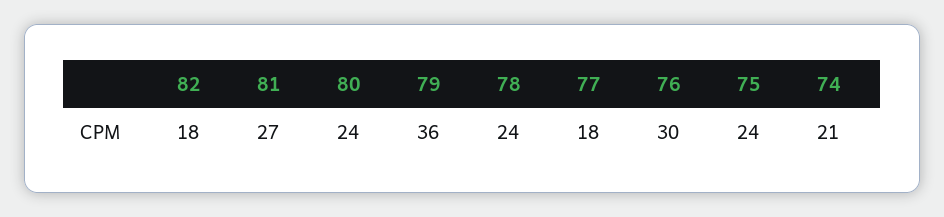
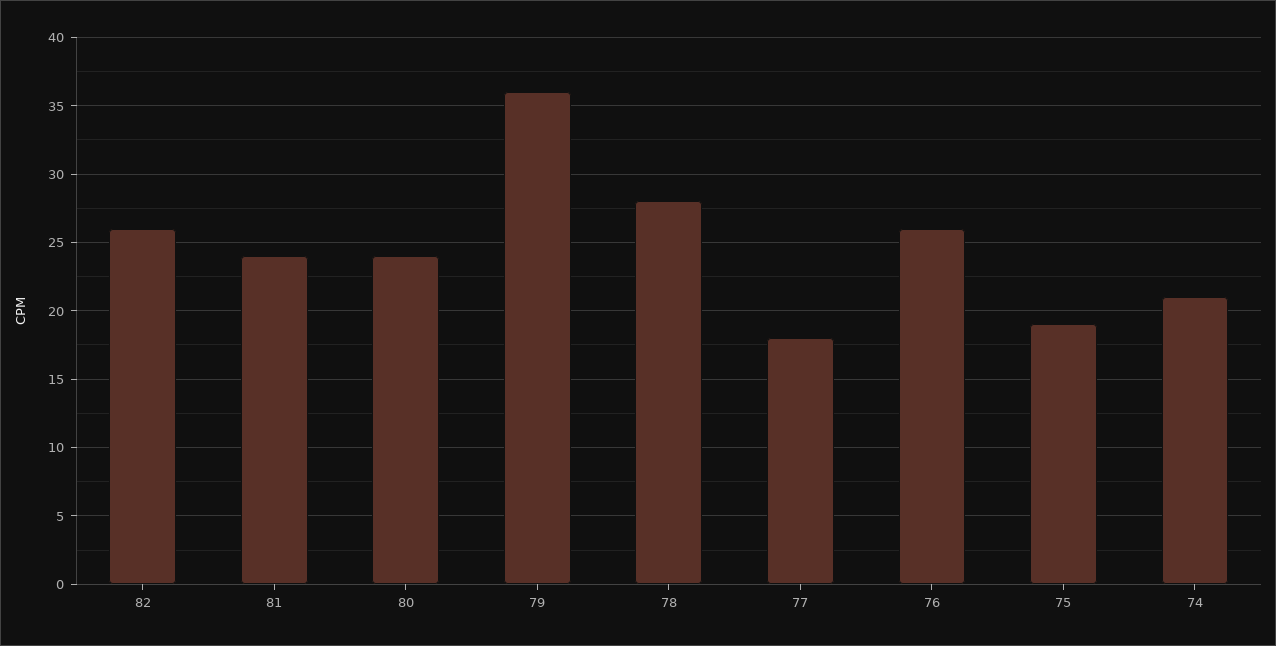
  {
-   "82": 18,
+   "82": 26,
-   "81": 27,
+   "81": 24,
    "80": 24,
    "79": 36,
-   "78": 24,
+   "78": 28,
    "77": 18,
-   "76": 30,
+   "76": 26,
-   "75": 24,
+   "75": 19,
    "74": 21
  }

